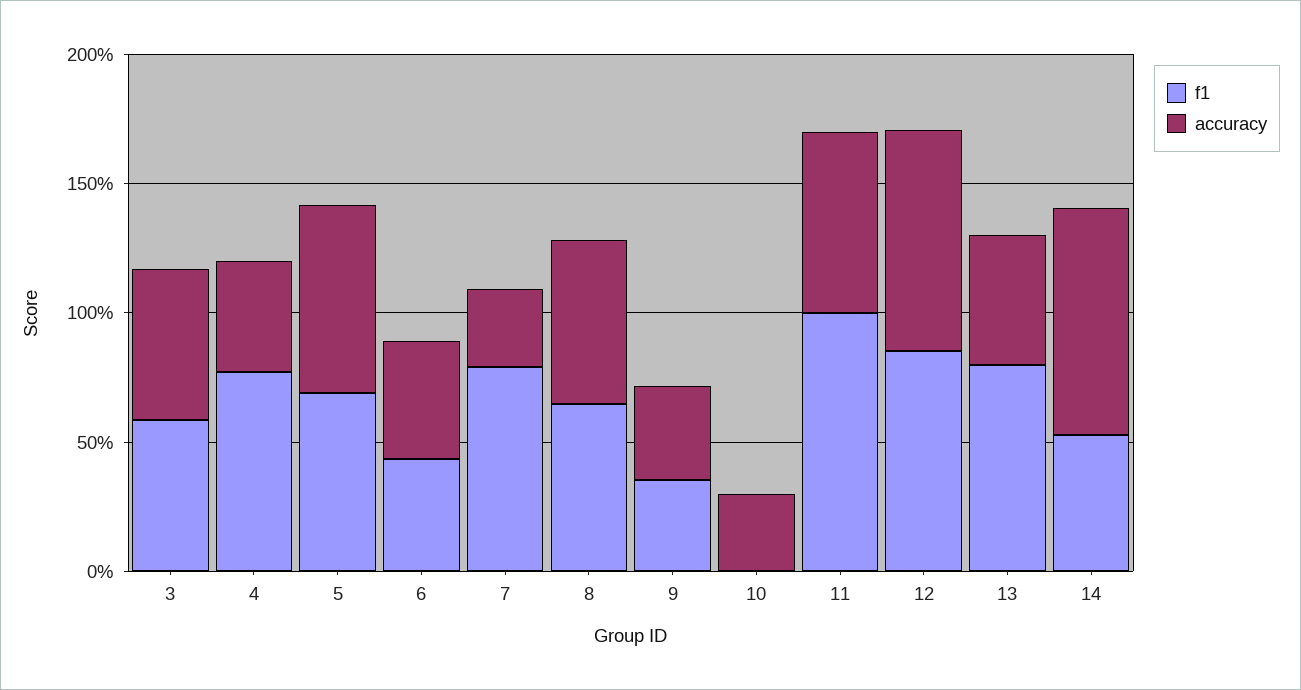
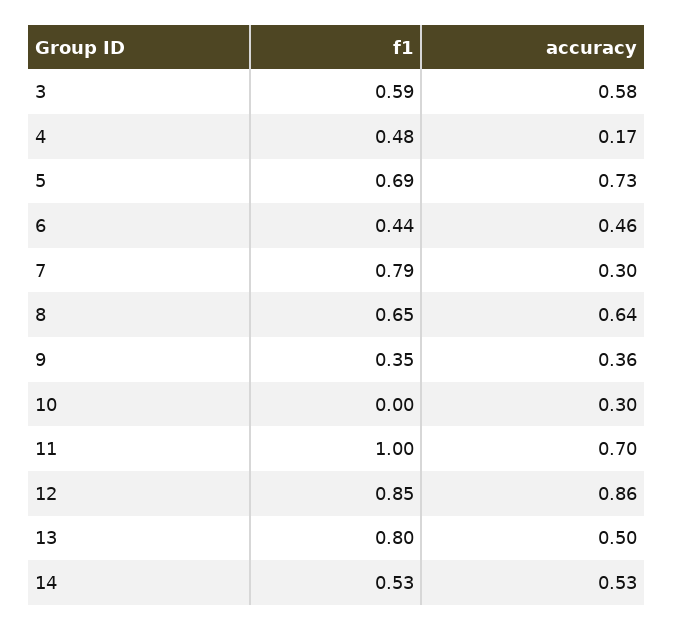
  {
    "f1": {
      "3": 0.59,
-     "4": 0.8,
+     "4": 0.48,
      "5": 0.69,
      "6": 0.44,
      "7": 0.79,
      "8": 0.65,
      "9": 0.35,
      "10": 0,
      "11": 1,
      "12": 0.85,
      "13": 0.8,
      "14": 0.53
    },
    "accuracy": {
      "3": 0.58,
-     "4": 0.4,
+     "4": 0.17,
      "5": 0.73,
      "6": 0.46,
      "7": 0.3,
      "8": 0.64,
      "9": 0.36,
      "10": 0.3,
      "11": 0.7,
      "12": 0.86,
      "13": 0.5,
-     "14": 0.9
+     "14": 0.53
    }
  }

